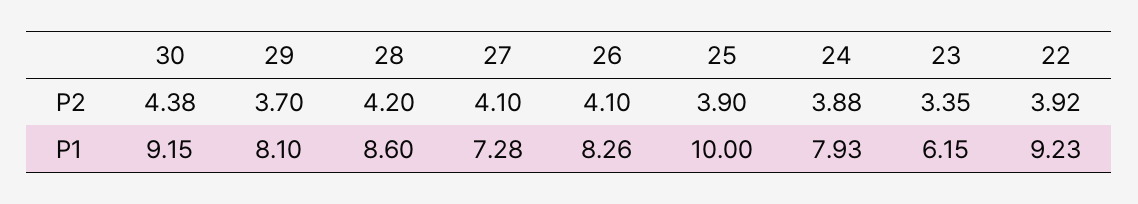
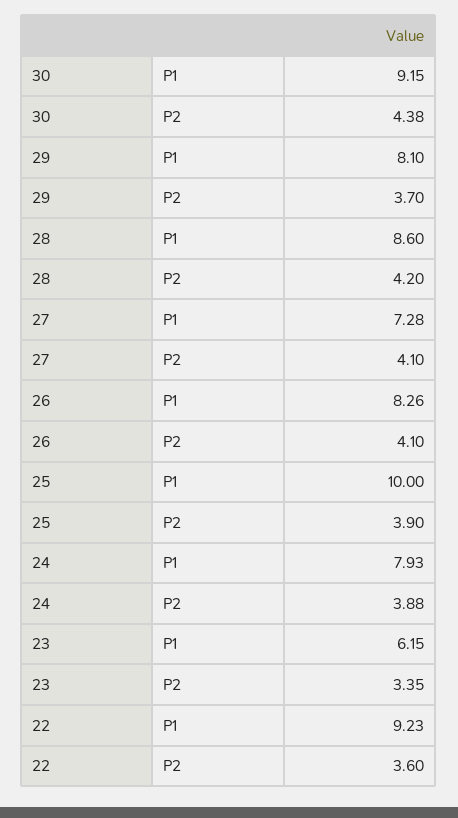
  {
    "30": {
      "P2": 4.38,
      "P1": 9.15
    },
    "29": {
      "P2": 3.7,
      "P1": 8.1
    },
    "28": {
      "P2": 4.2,
      "P1": 8.6
    },
    "27": {
      "P2": 4.1,
      "P1": 7.28
    },
    "26": {
      "P2": 4.1,
      "P1": 8.26
    },
    "25": {
      "P2": 3.9,
      "P1": 10
    },
    "24": {
      "P2": 3.88,
      "P1": 7.93
    },
    "23": {
      "P2": 3.35,
      "P1": 6.15
    },
    "22": {
-     "P2": 3.92,
+     "P2": 3.6,
      "P1": 9.23
    }
  }

